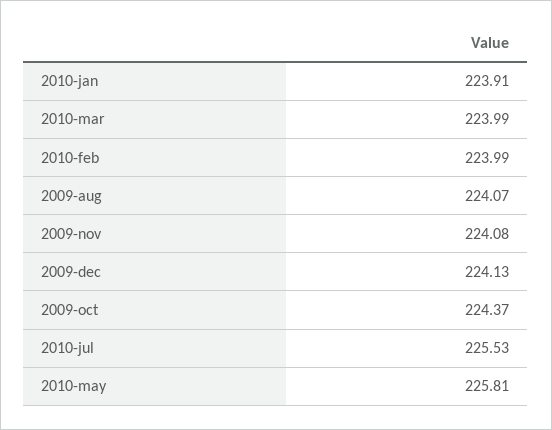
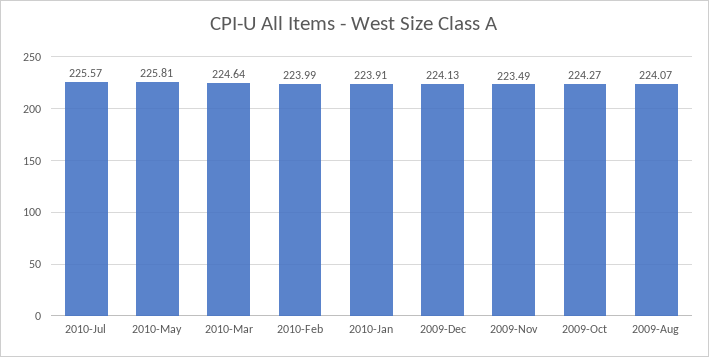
  {
    "2010-jan": 223.91,
-   "2010-mar": 223.99,
+   "2010-mar": 224.64,
    "2010-feb": 223.99,
    "2009-aug": 224.07,
-   "2009-nov": 224.08,
+   "2009-nov": 223.49,
    "2009-dec": 224.13,
-   "2009-oct": 224.37,
+   "2009-oct": 224.27,
-   "2010-jul": 225.53,
+   "2010-jul": 225.57,
    "2010-may": 225.81
  }

